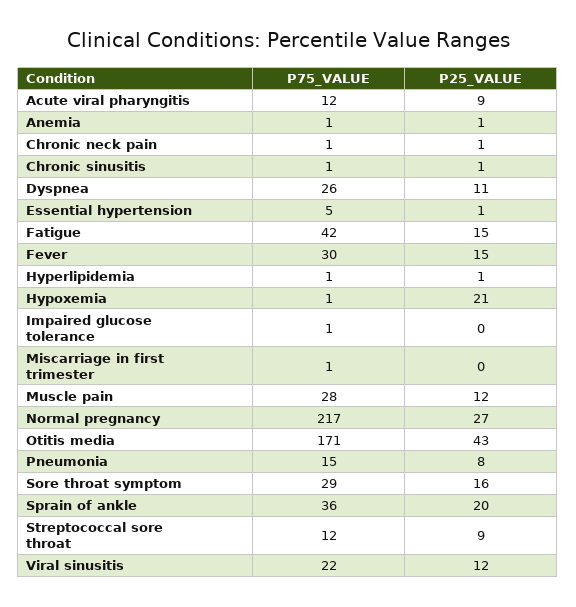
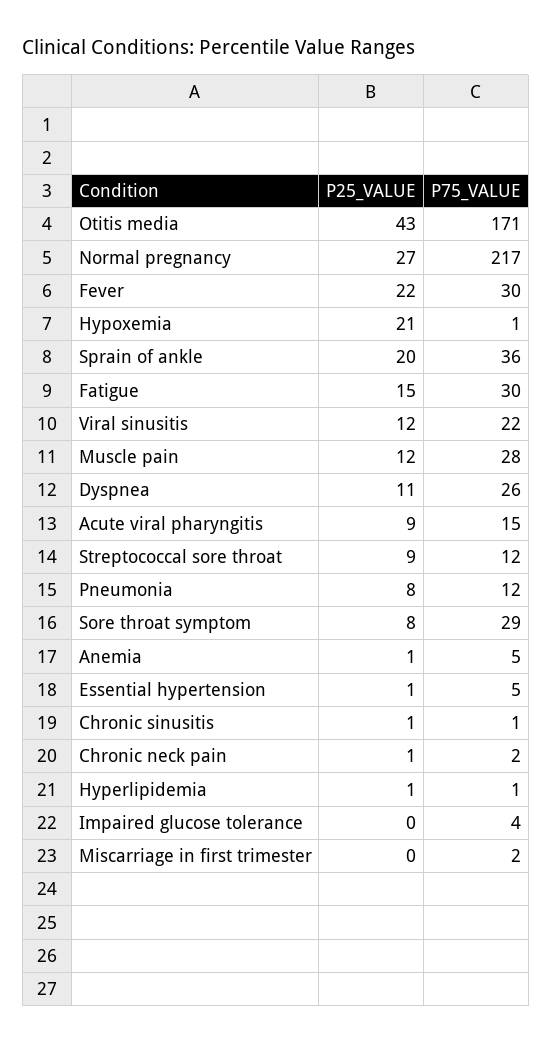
  {
    "P75_VALUE": {
-     "Acute viral pharyngitis": 12,
+     "Acute viral pharyngitis": 15,
-     "Anemia": 1,
+     "Anemia": 5,
-     "Chronic neck pain": 1,
+     "Chronic neck pain": 2,
      "Chronic sinusitis": 1,
      "Dyspnea": 26,
      "Essential hypertension": 5,
-     "Fatigue": 42,
+     "Fatigue": 30,
      "Fever": 30,
      "Hyperlipidemia": 1,
      "Hypoxemia": 1,
-     "Impaired glucose tolerance": 1,
+     "Impaired glucose tolerance": 4,
-     "Miscarriage in first trimester": 1,
+     "Miscarriage in first trimester": 2,
      "Muscle pain": 28,
      "Normal pregnancy": 217,
      "Otitis media": 171,
-     "Pneumonia": 15,
+     "Pneumonia": 12,
      "Sore throat symptom": 29,
      "Sprain of ankle": 36,
      "Streptococcal sore throat": 12,
      "Viral sinusitis": 22
    },
    "P25_VALUE": {
      "Acute viral pharyngitis": 9,
      "Anemia": 1,
      "Chronic neck pain": 1,
      "Chronic sinusitis": 1,
      "Dyspnea": 11,
      "Essential hypertension": 1,
      "Fatigue": 15,
-     "Fever": 15,
+     "Fever": 22,
      "Hyperlipidemia": 1,
      "Hypoxemia": 21,
      "Impaired glucose tolerance": 0,
      "Miscarriage in first trimester": 0,
      "Muscle pain": 12,
      "Normal pregnancy": 27,
      "Otitis media": 43,
      "Pneumonia": 8,
-     "Sore throat symptom": 16,
+     "Sore throat symptom": 8,
      "Sprain of ankle": 20,
      "Streptococcal sore throat": 9,
      "Viral sinusitis": 12
    }
  }

